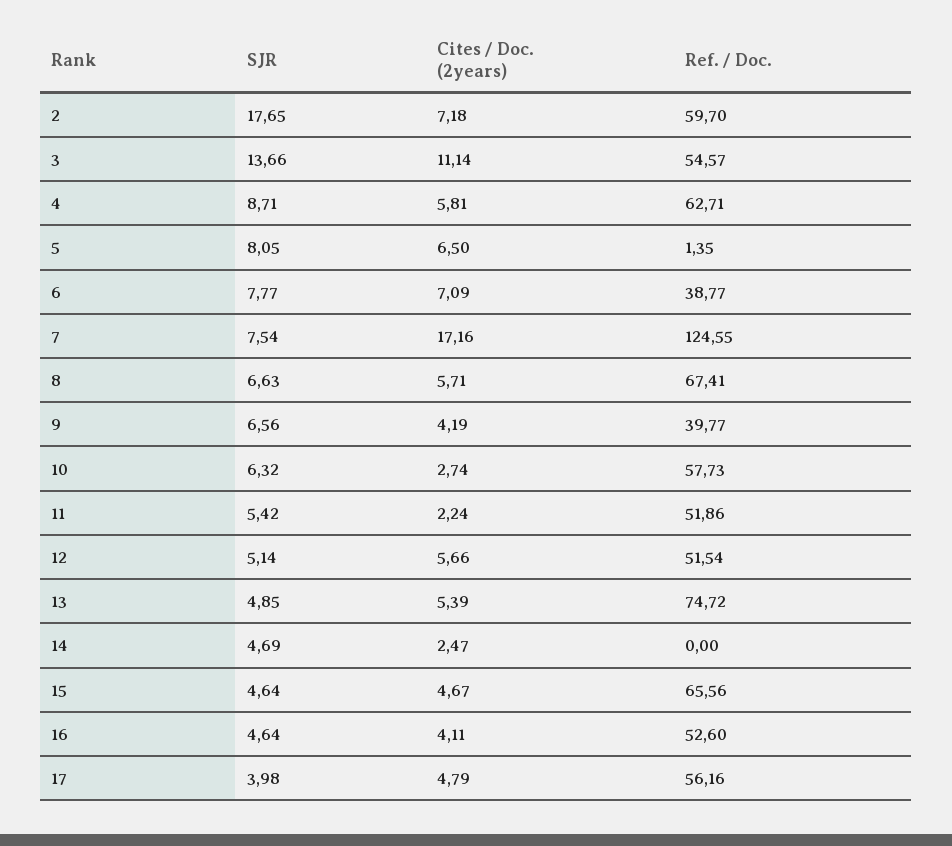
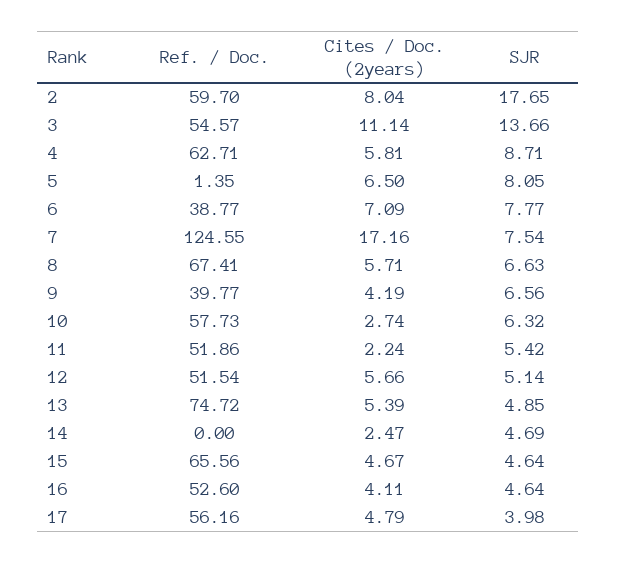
  {
    "SJR": {
      "2": 17.65,
      "3": 13.66,
      "4": 8.71,
      "5": 8.05,
      "6": 7.77,
      "7": 7.54,
      "8": 6.63,
      "9": 6.56,
      "10": 6.32,
      "11": 5.42,
      "12": 5.14,
      "13": 4.85,
      "14": 4.69,
      "15": 4.64,
      "16": 4.64,
      "17": 3.98
    },
    "Cites / Doc. (2years)": {
-     "2": 7.18,
+     "2": 8.04,
      "3": 11.14,
      "4": 5.81,
      "5": 6.5,
      "6": 7.09,
      "7": 17.16,
      "8": 5.71,
      "9": 4.19,
      "10": 2.74,
      "11": 2.24,
      "12": 5.66,
      "13": 5.39,
      "14": 2.47,
      "15": 4.67,
      "16": 4.11,
      "17": 4.79
    },
    "Ref. / Doc.": {
      "2": 59.7,
      "3": 54.57,
      "4": 62.71,
      "5": 1.35,
      "6": 38.77,
      "7": 124.55,
      "8": 67.41,
      "9": 39.77,
      "10": 57.73,
      "11": 51.86,
      "12": 51.54,
      "13": 74.72,
      "14": 0,
      "15": 65.56,
      "16": 52.6,
      "17": 56.16
    }
  }

